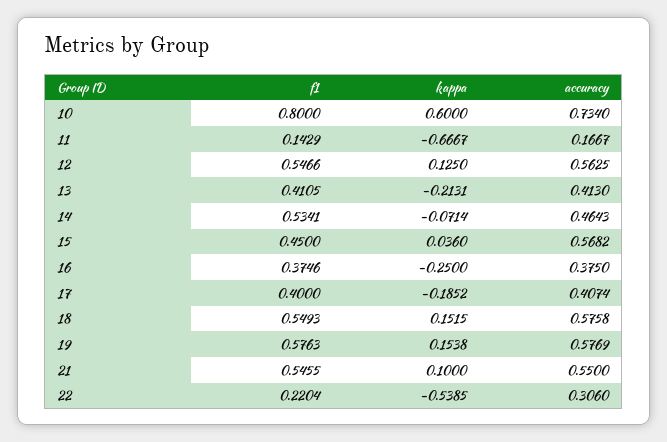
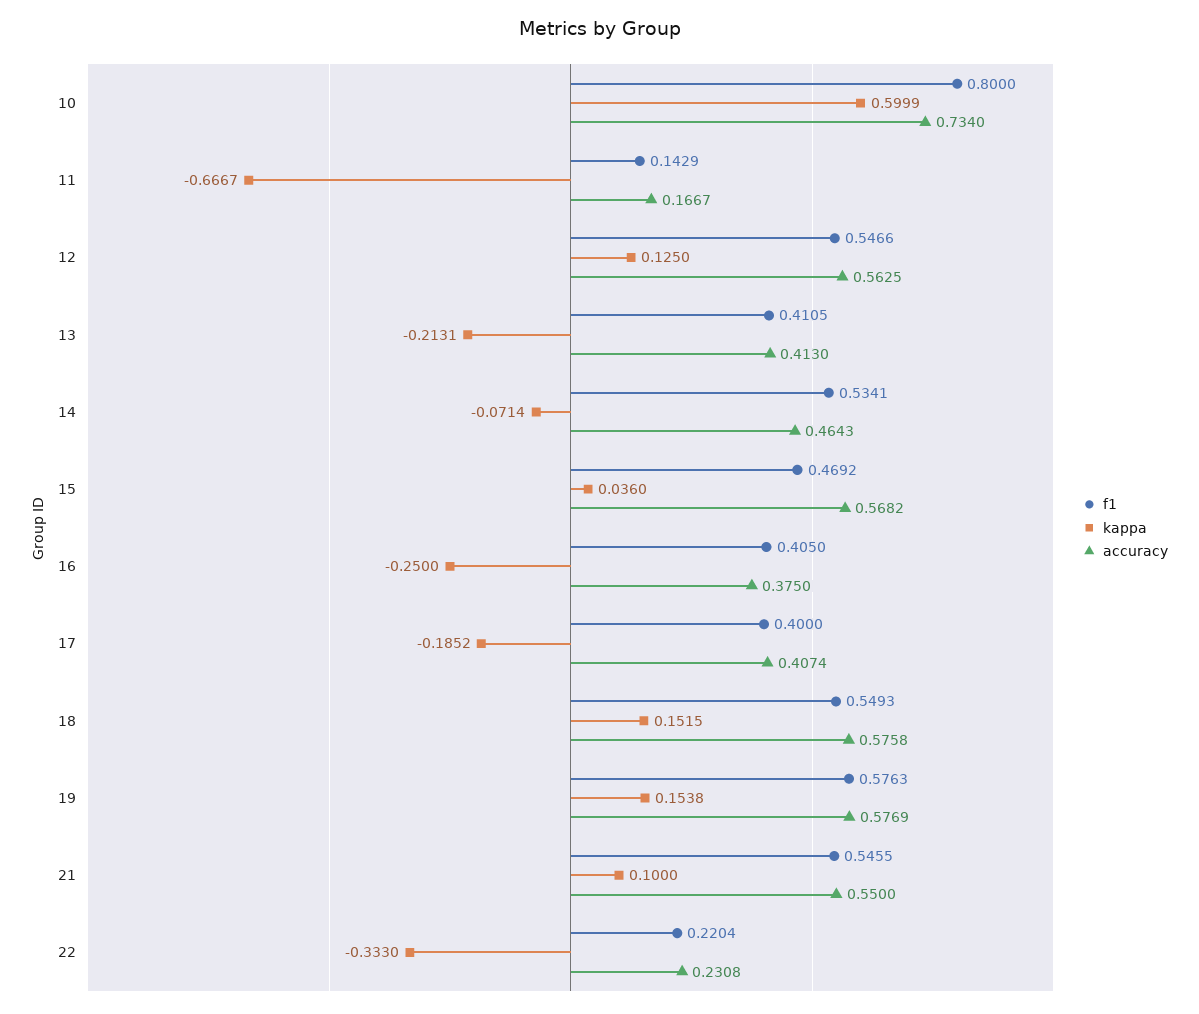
  {
    "f1": {
      "10": 0.8,
      "11": 0.1429,
      "12": 0.5466,
      "13": 0.4105,
      "14": 0.5341,
-     "15": 0.45,
+     "15": 0.4692,
-     "16": 0.3746,
+     "16": 0.405,
      "17": 0.4,
      "18": 0.5493,
      "19": 0.5763,
      "21": 0.5455,
      "22": 0.2204
    },
    "kappa": {
-     "10": 0.6,
+     "10": 0.5999,
      "11": -0.6667,
      "12": 0.125,
      "13": -0.2131,
      "14": -0.0714,
      "15": 0.036,
      "16": -0.25,
      "17": -0.1852,
      "18": 0.1515,
      "19": 0.1538,
      "21": 0.1,
-     "22": -0.5385
+     "22": -0.333
    },
    "accuracy": {
      "10": 0.734,
      "11": 0.1667,
      "12": 0.5625,
      "13": 0.413,
      "14": 0.4643,
      "15": 0.5682,
      "16": 0.375,
      "17": 0.4074,
      "18": 0.5758,
      "19": 0.5769,
      "21": 0.55,
-     "22": 0.306
+     "22": 0.2308
    }
  }

